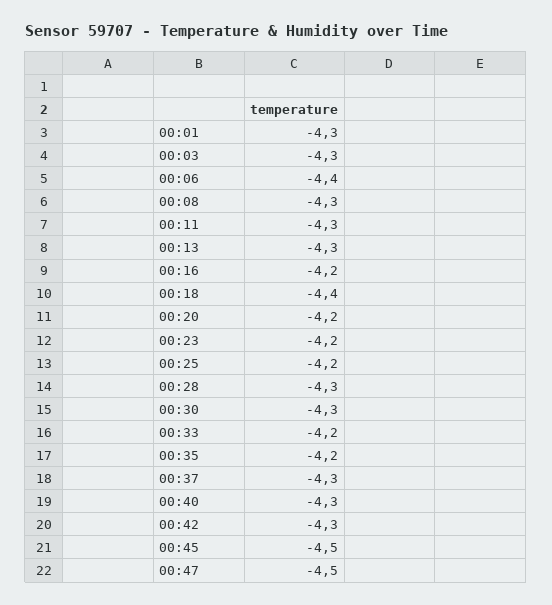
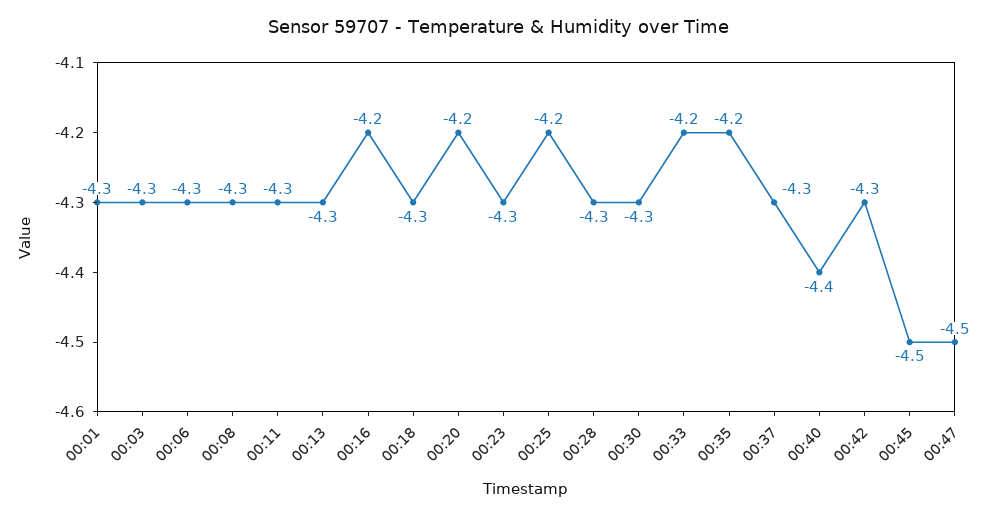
  {
    "00:01": -4.3,
    "00:03": -4.3,
-   "00:06": -4.4,
+   "00:06": -4.3,
    "00:08": -4.3,
    "00:11": -4.3,
    "00:13": -4.3,
    "00:16": -4.2,
-   "00:18": -4.4,
+   "00:18": -4.3,
    "00:20": -4.2,
-   "00:23": -4.2,
+   "00:23": -4.3,
    "00:25": -4.2,
    "00:28": -4.3,
    "00:30": -4.3,
    "00:33": -4.2,
    "00:35": -4.2,
    "00:37": -4.3,
-   "00:40": -4.3,
+   "00:40": -4.4,
    "00:42": -4.3,
    "00:45": -4.5,
    "00:47": -4.5
  }

